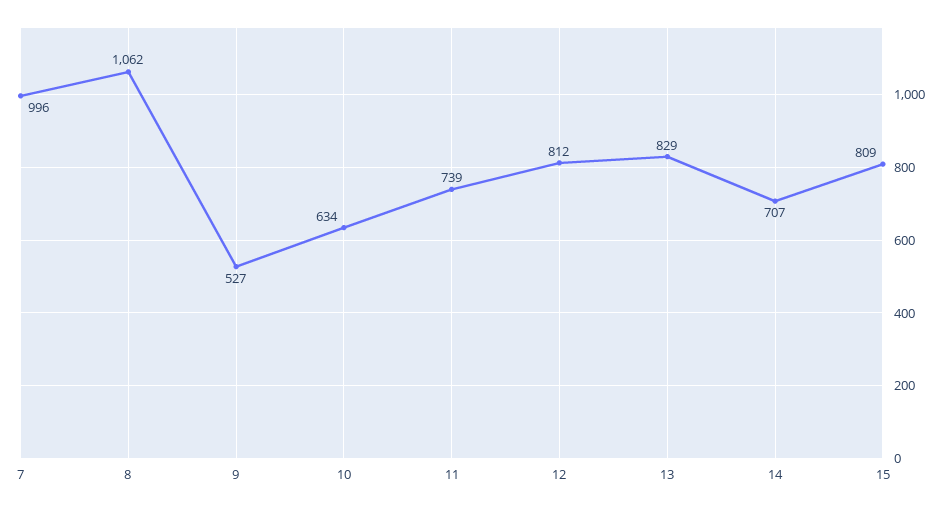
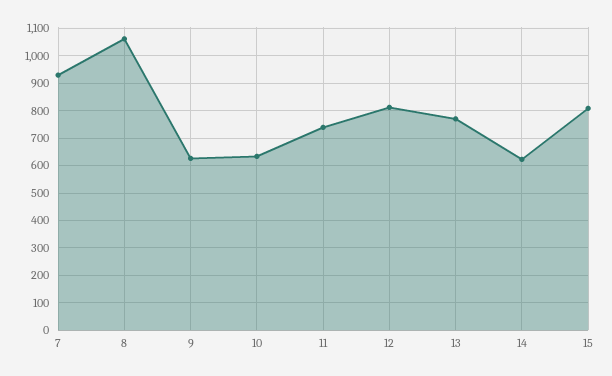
  {
-   "7": 996,
+   "7": 925,
    "8": 1062,
-   "9": 527,
+   "9": 625,
    "10": 634,
    "11": 739,
    "12": 812,
-   "13": 829,
+   "13": 775,
-   "14": 707,
+   "14": 625,
    "15": 809
  }

